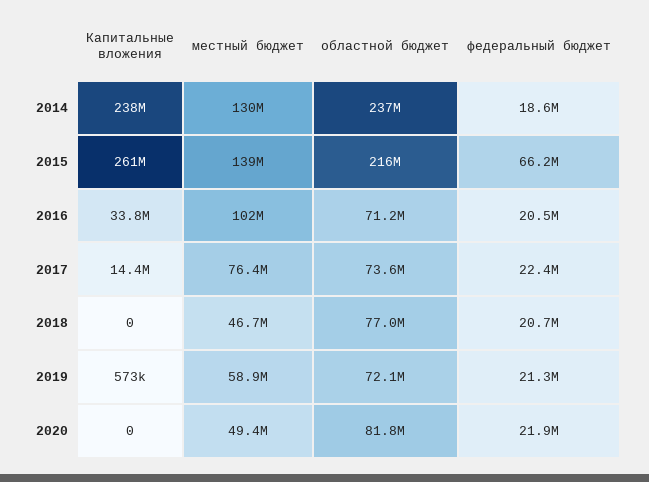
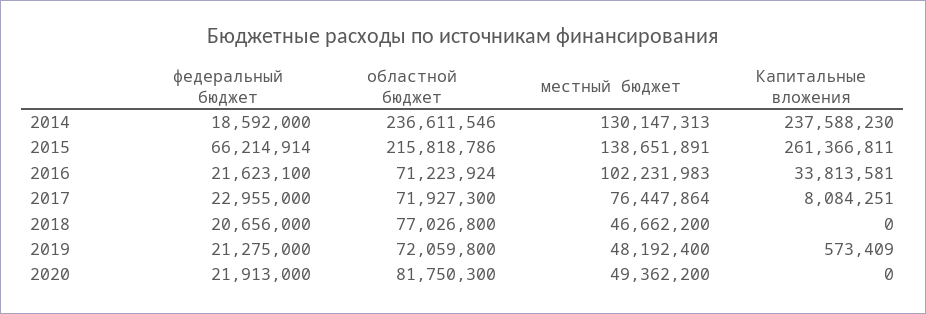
  {
    "Капитальные вложения": {
      "2014": 237588230,
      "2015": 261366811,
      "2016": 33813581,
-     "2017": 14400000,
+     "2017": 8084251,
      "2018": 0,
      "2019": 573409,
      "2020": 0
    },
    "местный бюджет": {
      "2014": 130147313,
      "2015": 138651891,
      "2016": 102231983,
      "2017": 76447864,
      "2018": 46662200,
-     "2019": 58900000,
+     "2019": 48192400,
      "2020": 49362200
    },
    "областной бюджет": {
      "2014": 236611546,
      "2015": 215818786,
      "2016": 71223924,
-     "2017": 73600000,
+     "2017": 71927300,
      "2018": 77026800,
      "2019": 72059800,
      "2020": 81750300
    },
    "федеральный бюджет": {
      "2014": 18592000,
      "2015": 66214914,
-     "2016": 20500000,
+     "2016": 21623100,
-     "2017": 22400000,
+     "2017": 22955000,
      "2018": 20656000,
      "2019": 21275000,
      "2020": 21913000
    }
  }

